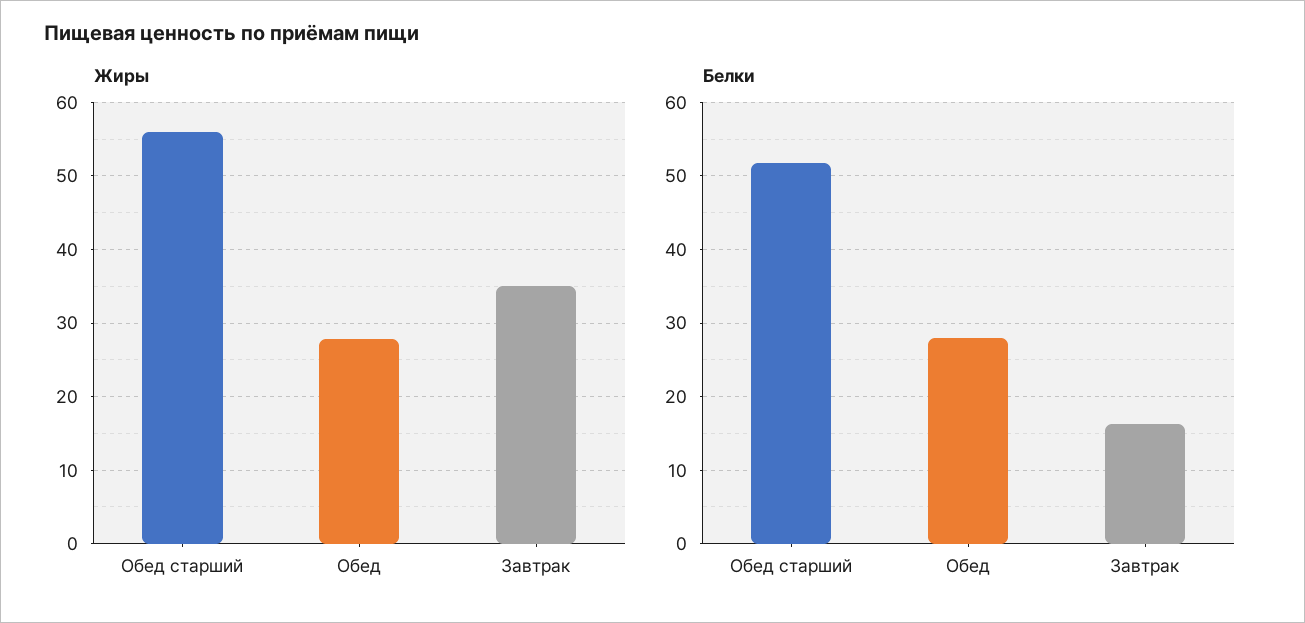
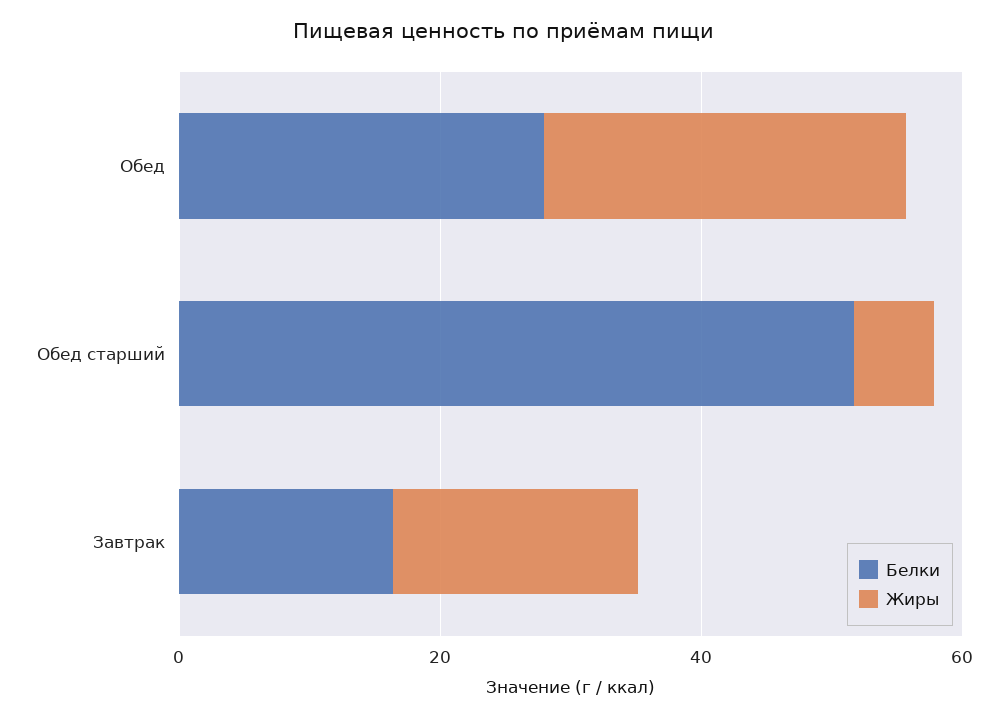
  {
    "Жиры": {
-     "Обед старший": 56,
+     "Обед старший": 5,
      "Обед": 28,
-     "Завтрак": 35
+     "Завтрак": 20
    },
    "Белки": {
      "Обед старший": 52,
      "Обед": 28,
      "Завтрак": 16
    }
  }

